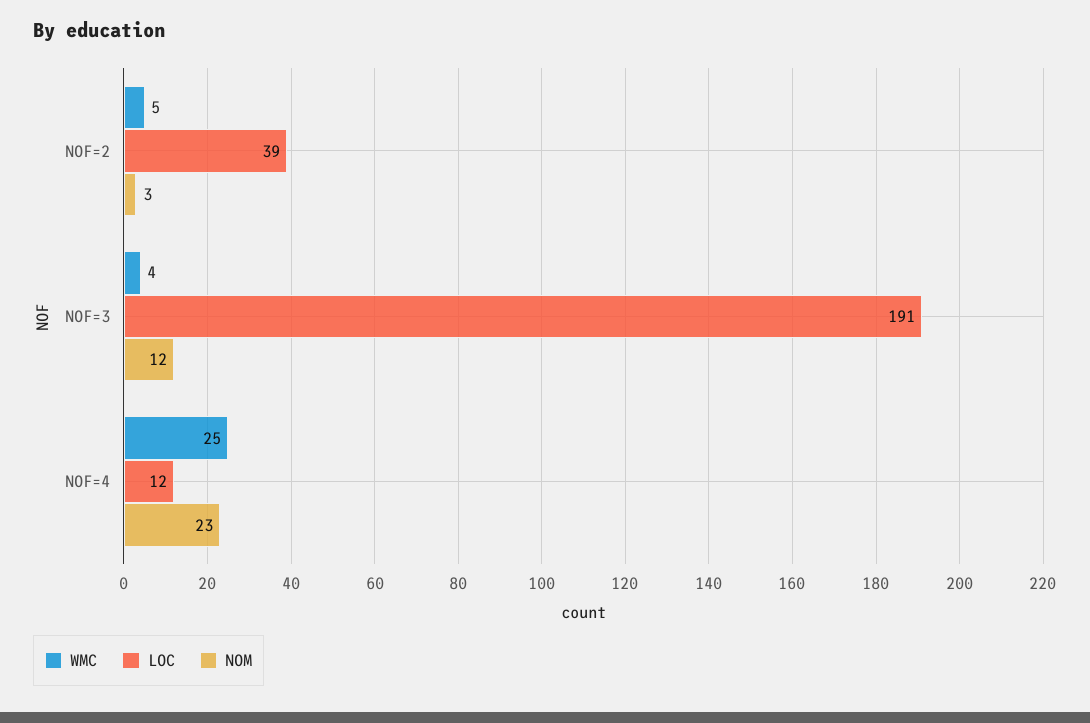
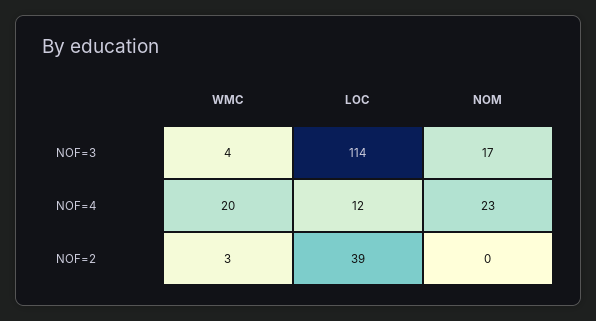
  {
    "WMC": {
-     "NOF=2": 5,
+     "NOF=2": 3,
      "NOF=3": 4,
-     "NOF=4": 25
+     "NOF=4": 20
    },
    "LOC": {
      "NOF=2": 39,
-     "NOF=3": 191,
+     "NOF=3": 114,
      "NOF=4": 12
    },
    "NOM": {
-     "NOF=2": 3,
+     "NOF=2": 0,
-     "NOF=3": 12,
+     "NOF=3": 17,
      "NOF=4": 23
    }
  }

